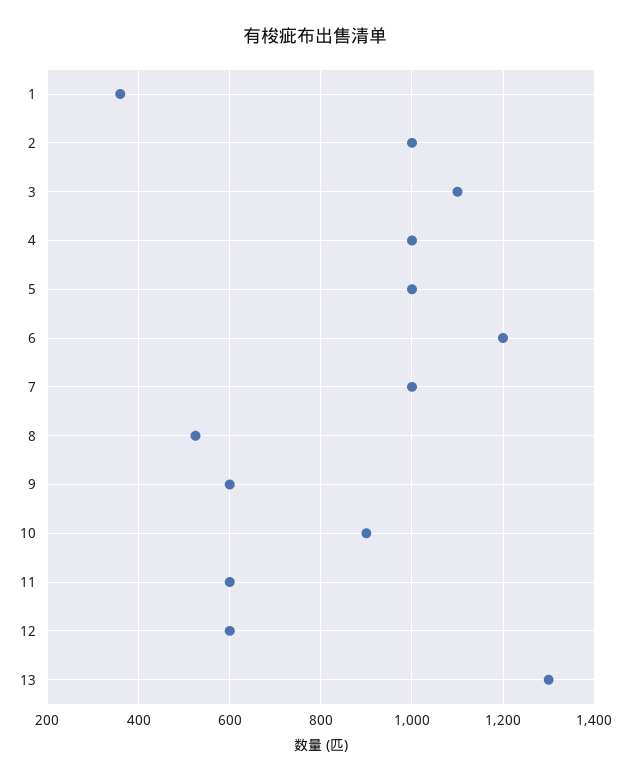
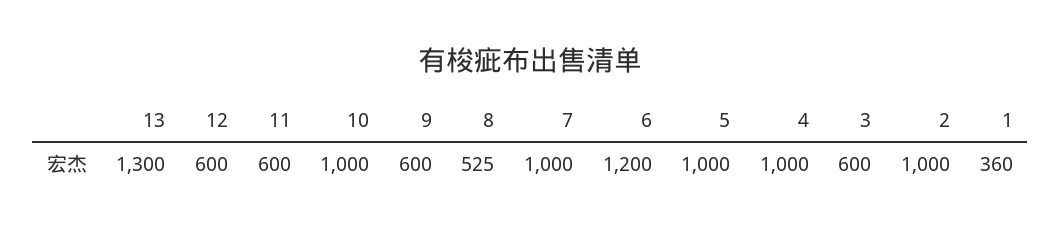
  {
    "1": 360,
    "2": 1000,
-   "3": 1100,
+   "3": 600,
    "4": 1000,
    "5": 1000,
    "6": 1200,
    "7": 1000,
    "8": 525,
    "9": 600,
-   "10": 900,
+   "10": 1000,
    "11": 600,
    "12": 600,
    "13": 1300
  }

